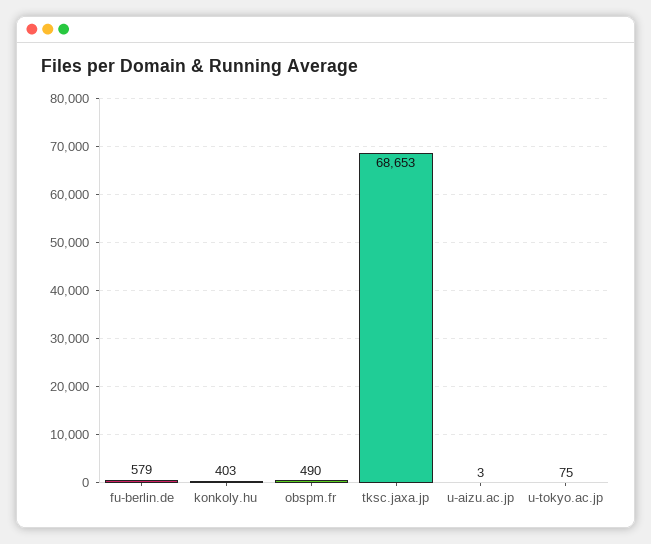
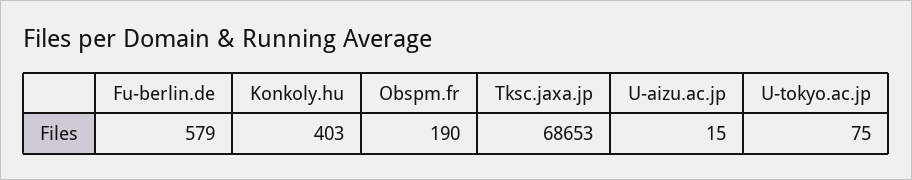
  {
    "fu-berlin.de": 579,
    "konkoly.hu": 403,
-   "obspm.fr": 490,
+   "obspm.fr": 190,
    "tksc.jaxa.jp": 68653,
-   "u-aizu.ac.jp": 3,
+   "u-aizu.ac.jp": 15,
    "u-tokyo.ac.jp": 75
  }

